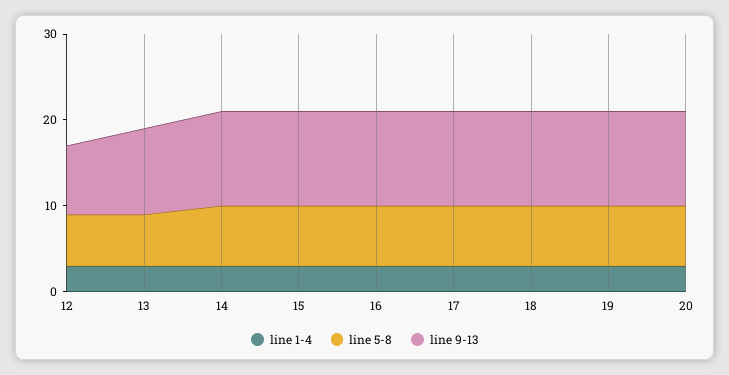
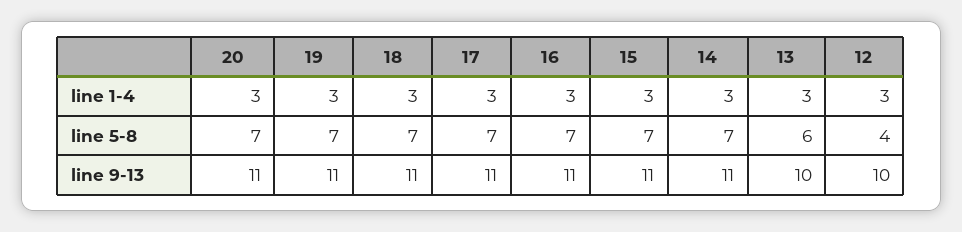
  {
    "line 1-4": {
      "12": 3,
      "13": 3,
      "14": 3,
      "15": 3,
      "16": 3,
      "17": 3,
      "18": 3,
      "19": 3,
      "20": 3
    },
    "line 5-8": {
-     "12": 6,
+     "12": 4,
      "13": 6,
      "14": 7,
      "15": 7,
      "16": 7,
      "17": 7,
      "18": 7,
      "19": 7,
      "20": 7
    },
    "line 9-13": {
-     "12": 8,
+     "12": 10,
      "13": 10,
      "14": 11,
      "15": 11,
      "16": 11,
      "17": 11,
      "18": 11,
      "19": 11,
      "20": 11
    }
  }

